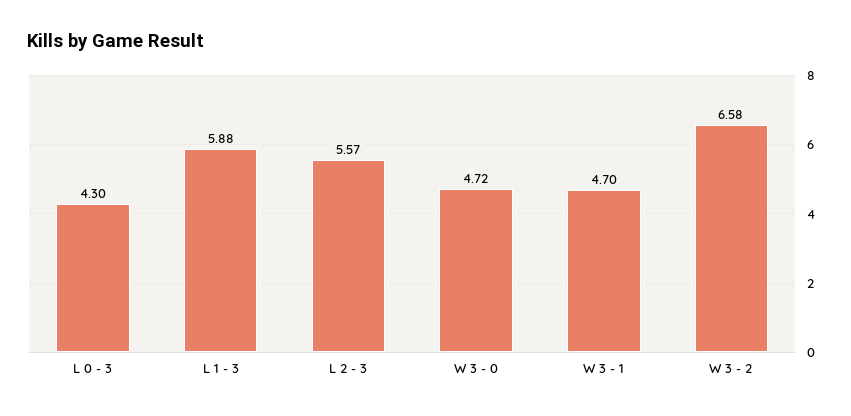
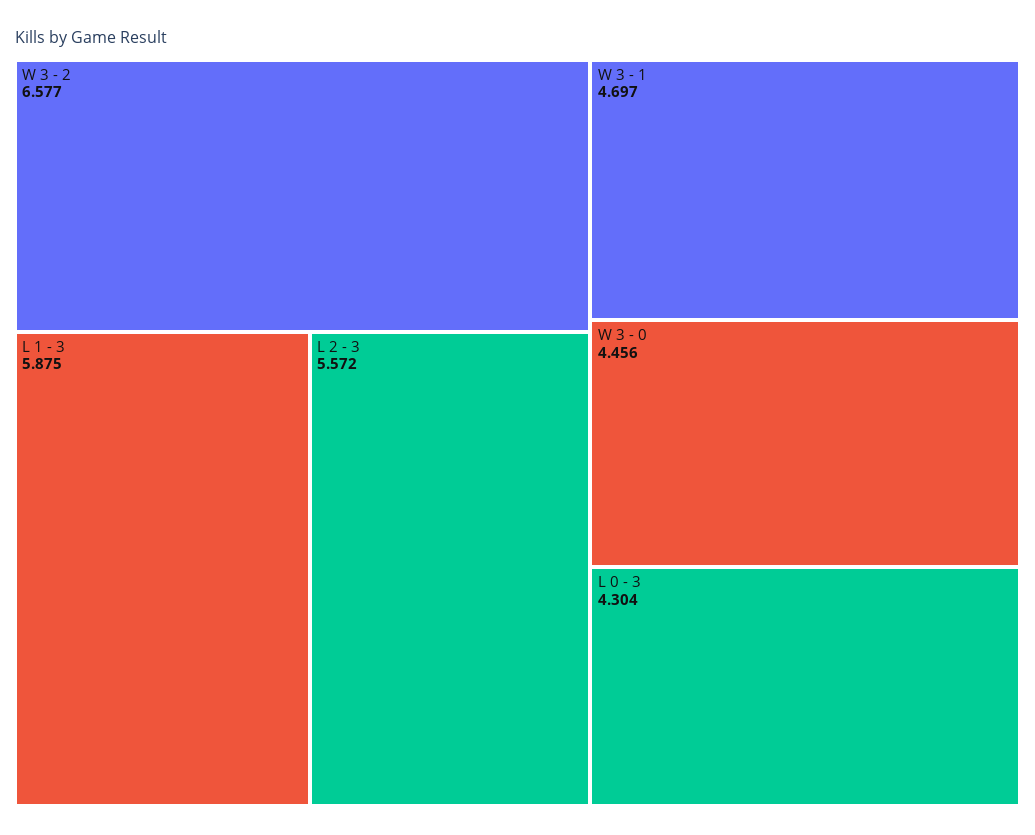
  {
    "L 0 - 3": 4.304,
    "L 1 - 3": 5.875,
    "L 2 - 3": 5.572,
-   "W 3 - 0": 4.72,
+   "W 3 - 0": 4.456,
    "W 3 - 1": 4.697,
    "W 3 - 2": 6.577
  }

